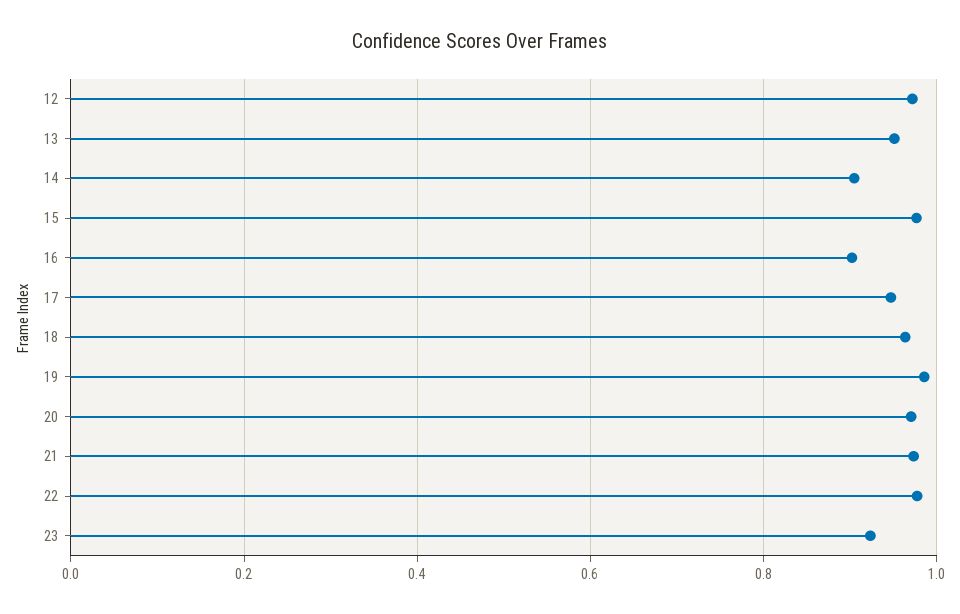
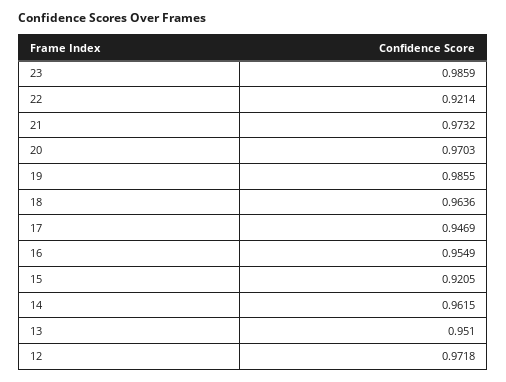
  {
    "12": 0.9718,
    "13": 0.951,
-   "14": 0.9,
+   "14": 0.9615,
-   "15": 0.98,
+   "15": 0.9205,
-   "16": 0.9,
+   "16": 0.9549,
    "17": 0.9469,
    "18": 0.9636,
    "19": 0.9855,
    "20": 0.9703,
    "21": 0.9732,
-   "22": 0.98,
+   "22": 0.9214,
-   "23": 0.92
+   "23": 0.9859
  }

